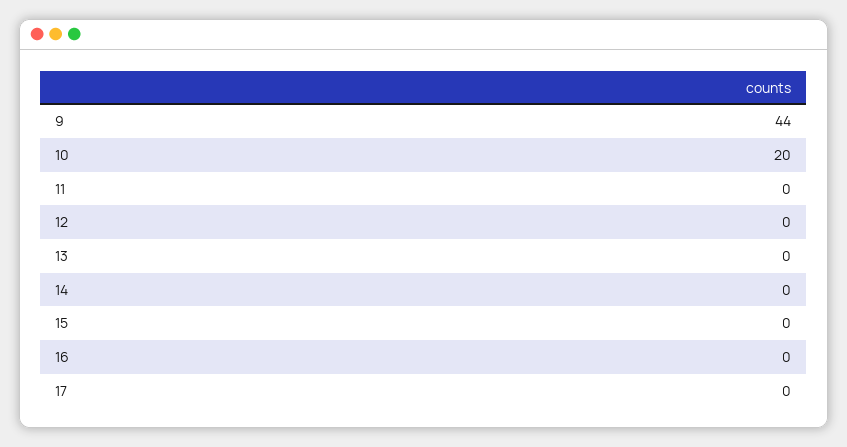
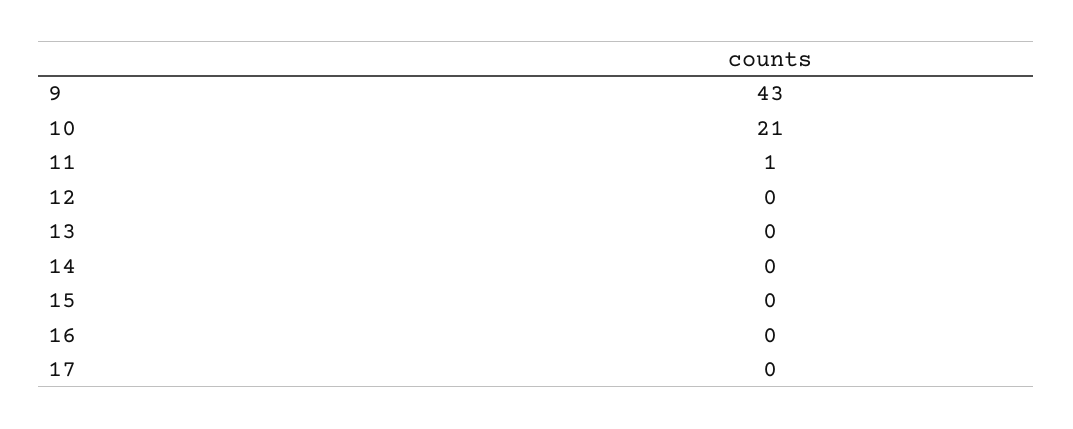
  {
-   "9": 44,
+   "9": 43,
-   "10": 20,
+   "10": 21,
-   "11": 0,
+   "11": 1,
    "12": 0,
    "13": 0,
    "14": 0,
    "15": 0,
    "16": 0,
    "17": 0
  }

